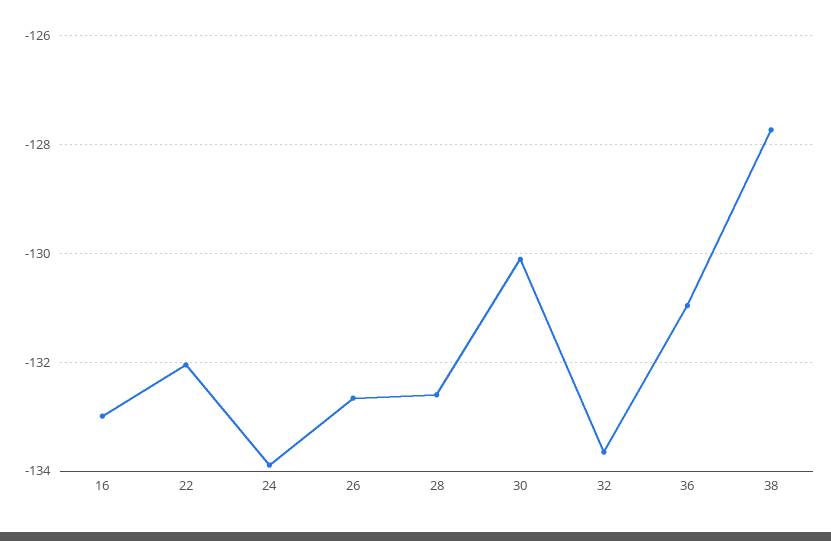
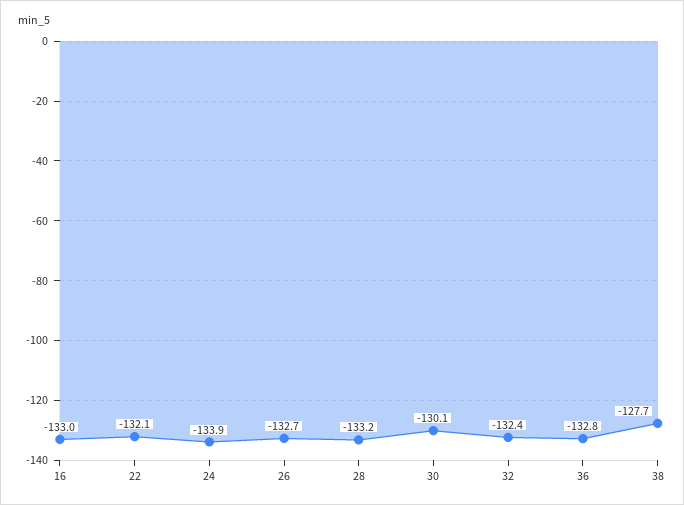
  {
    "16": -133,
    "22": -132.1,
    "24": -133.9,
    "26": -132.7,
-   "28": -132.6,
+   "28": -133.2,
    "30": -130.1,
-   "32": -133.6,
+   "32": -132.4,
-   "36": -131,
+   "36": -132.8,
    "38": -127.7
  }

